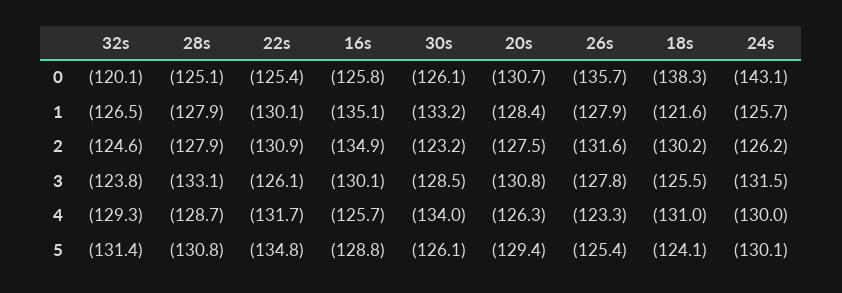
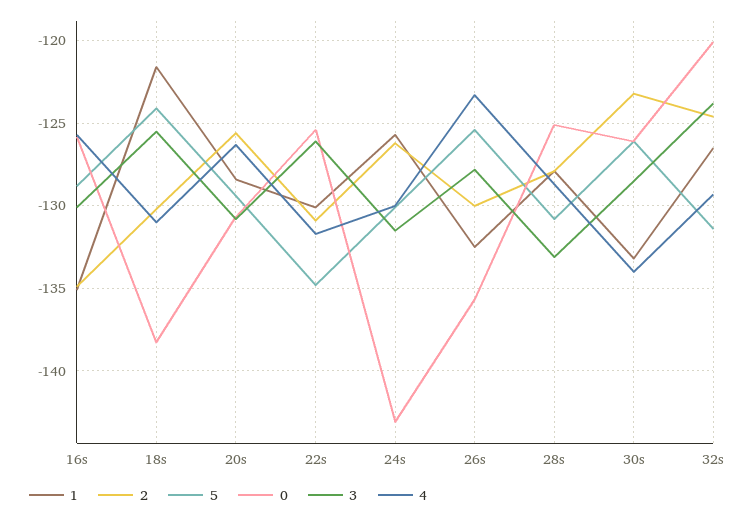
  {
    "0": {
      "32s": -120.1,
      "28s": -125.1,
      "22s": -125.4,
      "16s": -125.8,
      "30s": -126.1,
      "20s": -130.7,
      "26s": -135.7,
      "18s": -138.3,
      "24s": -143.1
    },
    "1": {
      "32s": -126.5,
      "28s": -127.9,
      "22s": -130.1,
      "16s": -135.1,
      "30s": -133.2,
      "20s": -128.4,
-     "26s": -127.9,
+     "26s": -132.5,
      "18s": -121.6,
      "24s": -125.7
    },
    "2": {
      "32s": -124.6,
      "28s": -127.9,
      "22s": -130.9,
      "16s": -134.9,
      "30s": -123.2,
-     "20s": -127.5,
+     "20s": -125.5,
-     "26s": -131.6,
+     "26s": -130,
      "18s": -130.2,
      "24s": -126.2
    },
    "3": {
      "32s": -123.8,
      "28s": -133.1,
      "22s": -126.1,
      "16s": -130.1,
      "30s": -128.5,
      "20s": -130.8,
      "26s": -127.8,
      "18s": -125.5,
      "24s": -131.5
    },
    "4": {
      "32s": -129.3,
      "28s": -128.7,
      "22s": -131.7,
      "16s": -125.7,
      "30s": -134,
      "20s": -126.3,
      "26s": -123.3,
      "18s": -131,
      "24s": -130
    },
    "5": {
      "32s": -131.4,
      "28s": -130.8,
      "22s": -134.8,
      "16s": -128.8,
      "30s": -126.1,
      "20s": -129.4,
      "26s": -125.4,
      "18s": -124.1,
      "24s": -130.1
    }
  }

